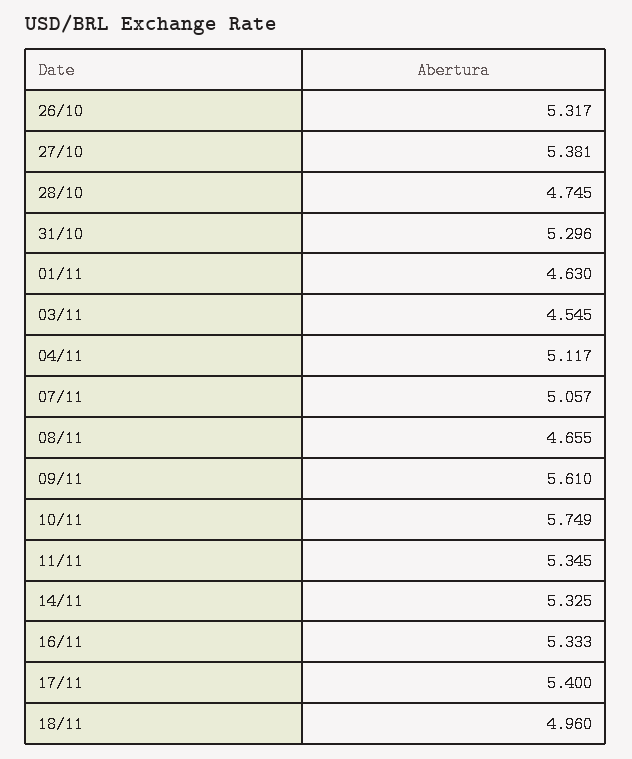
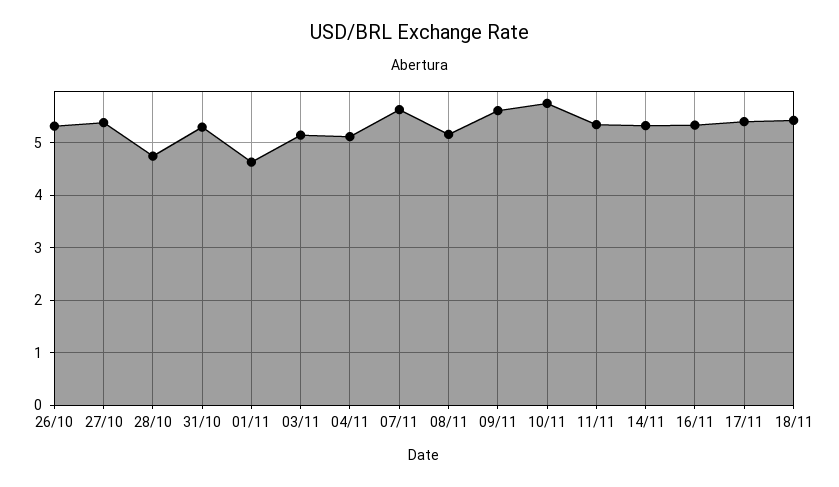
  {
    "26/10": 5.317,
    "27/10": 5.381,
    "28/10": 4.745,
    "31/10": 5.296,
    "01/11": 4.63,
-   "03/11": 4.545,
+   "03/11": 5.2,
    "04/11": 5.117,
-   "07/11": 5.057,
+   "07/11": 5.6,
-   "08/11": 4.655,
+   "08/11": 5.2,
    "09/11": 5.61,
    "10/11": 5.749,
    "11/11": 5.345,
    "14/11": 5.325,
    "16/11": 5.333,
    "17/11": 5.4,
-   "18/11": 4.96
+   "18/11": 5.4
  }

